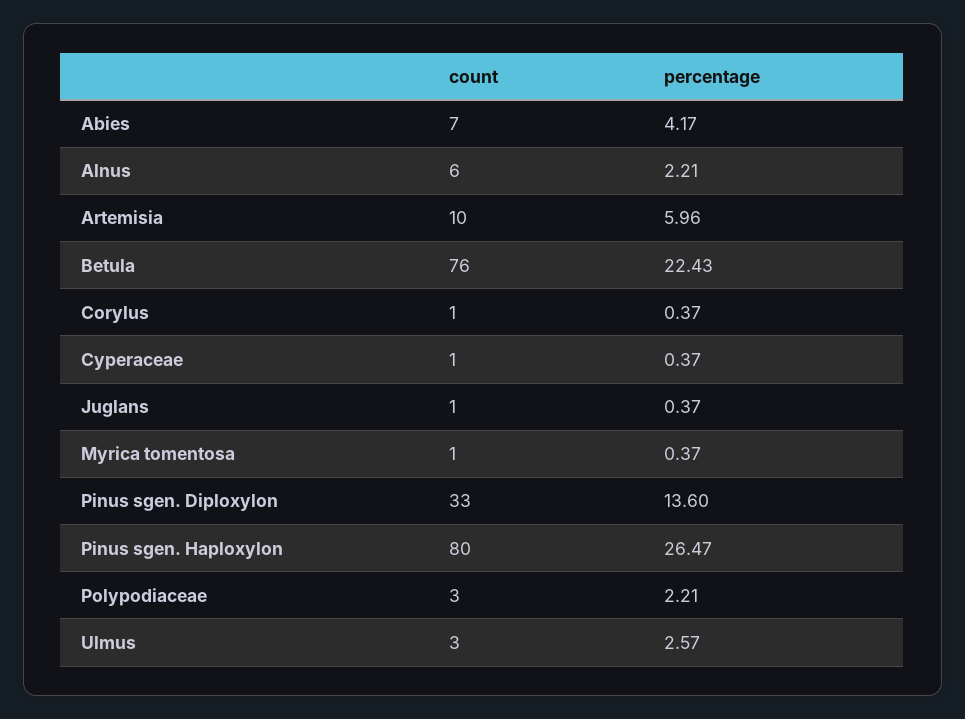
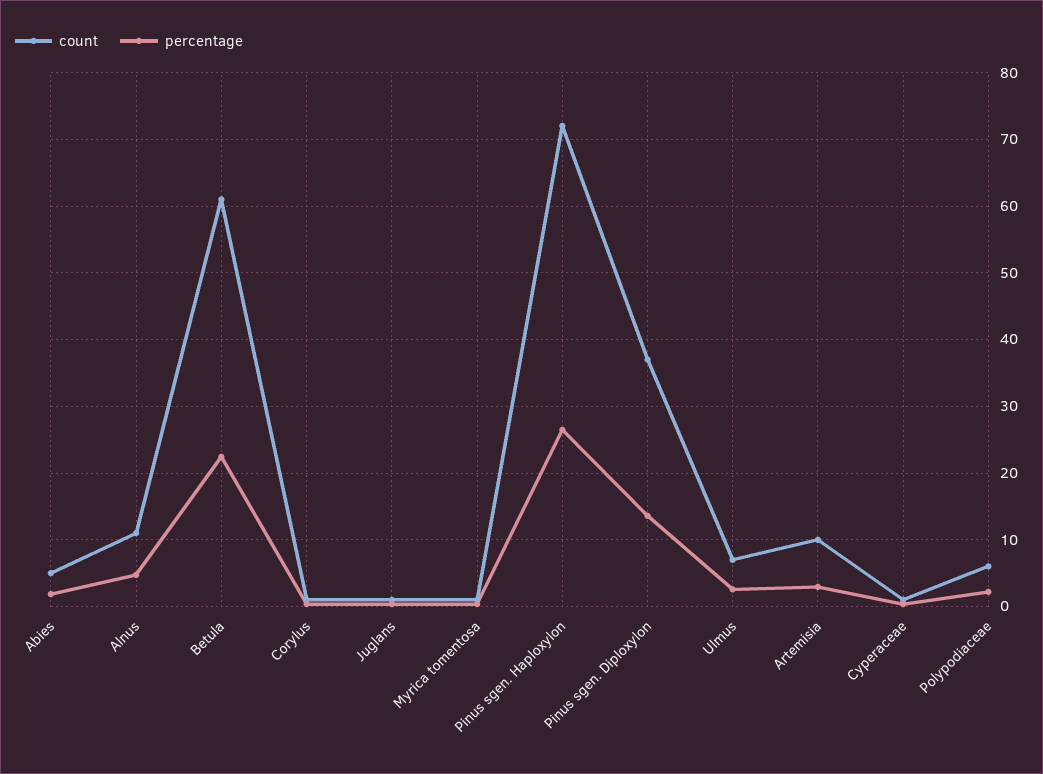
  {
    "count": {
-     "Abies": 7,
+     "Abies": 5,
-     "Alnus": 6,
+     "Alnus": 11,
      "Artemisia": 10,
-     "Betula": 76,
+     "Betula": 61,
      "Corylus": 1,
      "Cyperaceae": 1,
      "Juglans": 1,
      "Myrica tomentosa": 1,
-     "Pinus sgen. Diploxylon": 33,
+     "Pinus sgen. Diploxylon": 37,
-     "Pinus sgen. Haploxylon": 80,
+     "Pinus sgen. Haploxylon": 72,
-     "Polypodiaceae": 3,
+     "Polypodiaceae": 6,
-     "Ulmus": 3
+     "Ulmus": 7
    },
    "percentage": {
-     "Abies": 4.17,
+     "Abies": 2,
-     "Alnus": 2.21,
+     "Alnus": 5,
-     "Artemisia": 5.96,
+     "Artemisia": 3,
      "Betula": 22.43,
      "Corylus": 0.37,
      "Cyperaceae": 0.37,
      "Juglans": 0.37,
      "Myrica tomentosa": 0.37,
      "Pinus sgen. Diploxylon": 13.6,
      "Pinus sgen. Haploxylon": 26.47,
      "Polypodiaceae": 2.21,
      "Ulmus": 2.57
    }
  }

